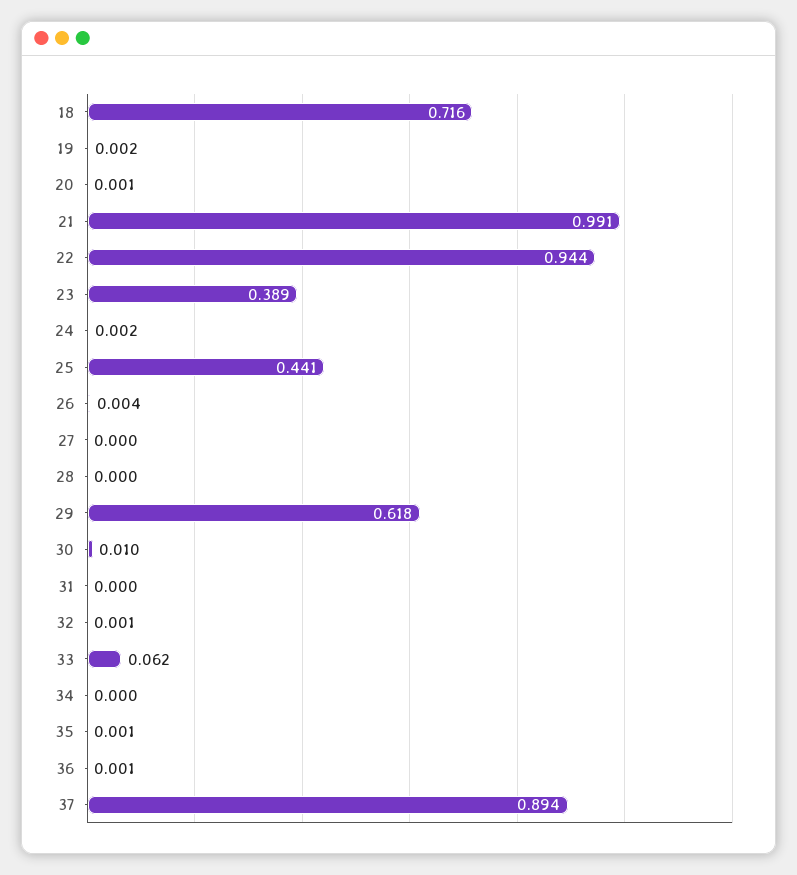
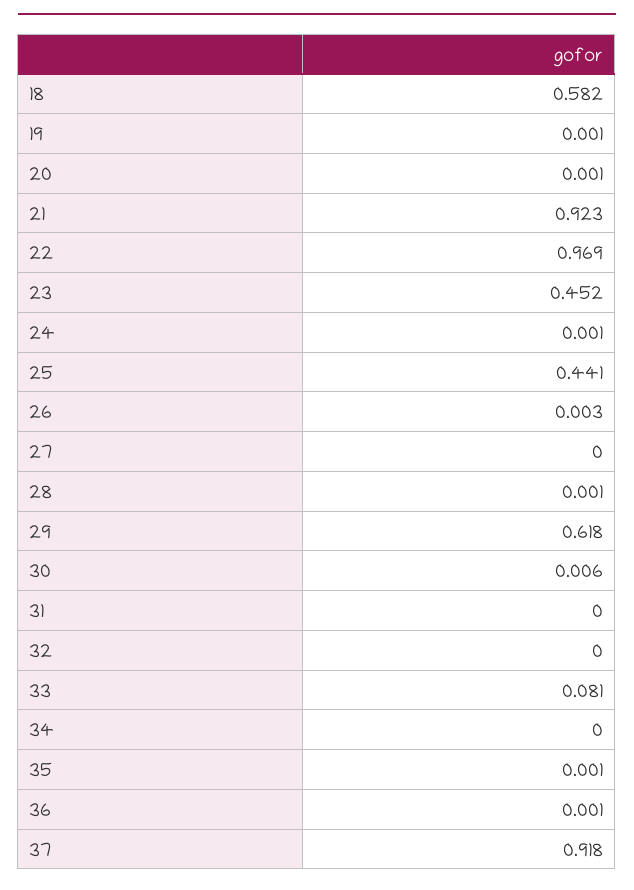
  {
-   "18": 0.716,
+   "18": 0.582,
-   "19": 0.002,
+   "19": 0.001,
    "20": 0.001,
-   "21": 0.991,
+   "21": 0.923,
-   "22": 0.944,
+   "22": 0.969,
-   "23": 0.389,
+   "23": 0.452,
-   "24": 0.002,
+   "24": 0.001,
    "25": 0.441,
-   "26": 0.004,
+   "26": 0.003,
    "27": 0,
-   "28": 0,
+   "28": 0.001,
    "29": 0.618,
-   "30": 0.01,
+   "30": 0.006,
    "31": 0,
-   "32": 0.001,
+   "32": 0,
-   "33": 0.062,
+   "33": 0.081,
    "34": 0,
    "35": 0.001,
    "36": 0.001,
-   "37": 0.894
+   "37": 0.918
  }

